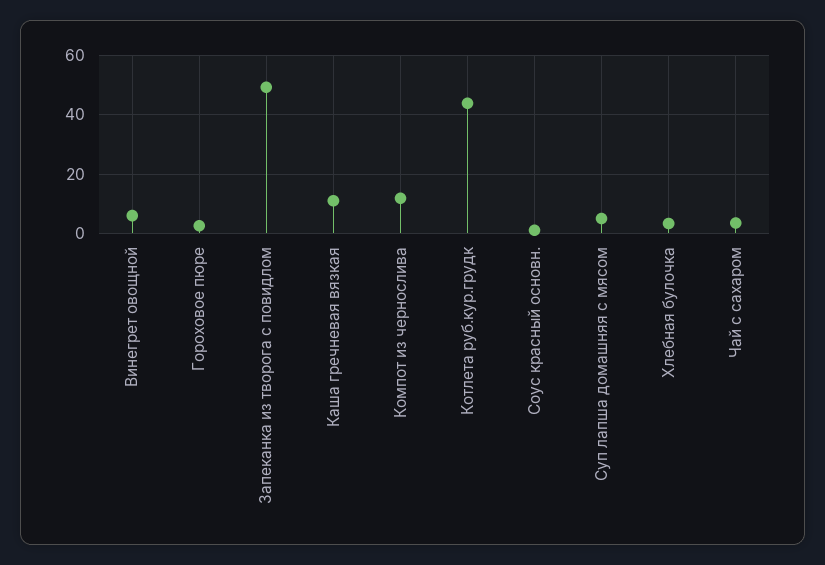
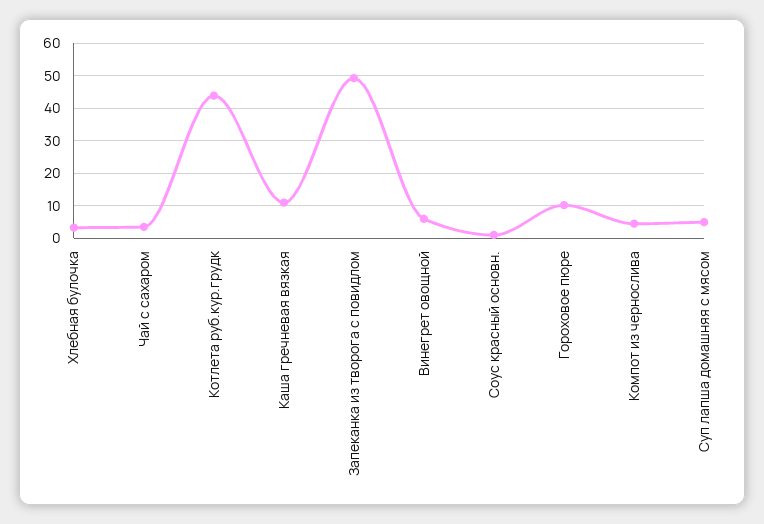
  {
    "Винегрет овощной": 6,
-   "Гороховое пюре": 2.5,
+   "Гороховое пюре": 10,
    "Запеканка из творога с повидлом": 50,
    "Каша гречневая вязкая": 10,
-   "Компот из чернослива": 12.5,
+   "Компот из чернослива": 4,
    "Котлета руб.кур.грудк": 44,
    "Соус красный основн.": 2,
    "Суп лапша домашняя с мясом": 6,
    "Хлебная булочка": 4,
    "Чай с сахаром": 4
  }

